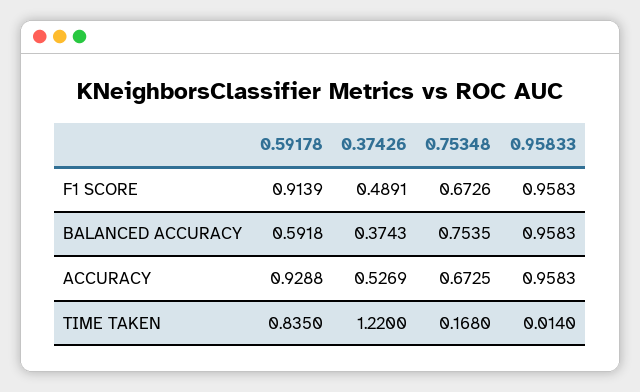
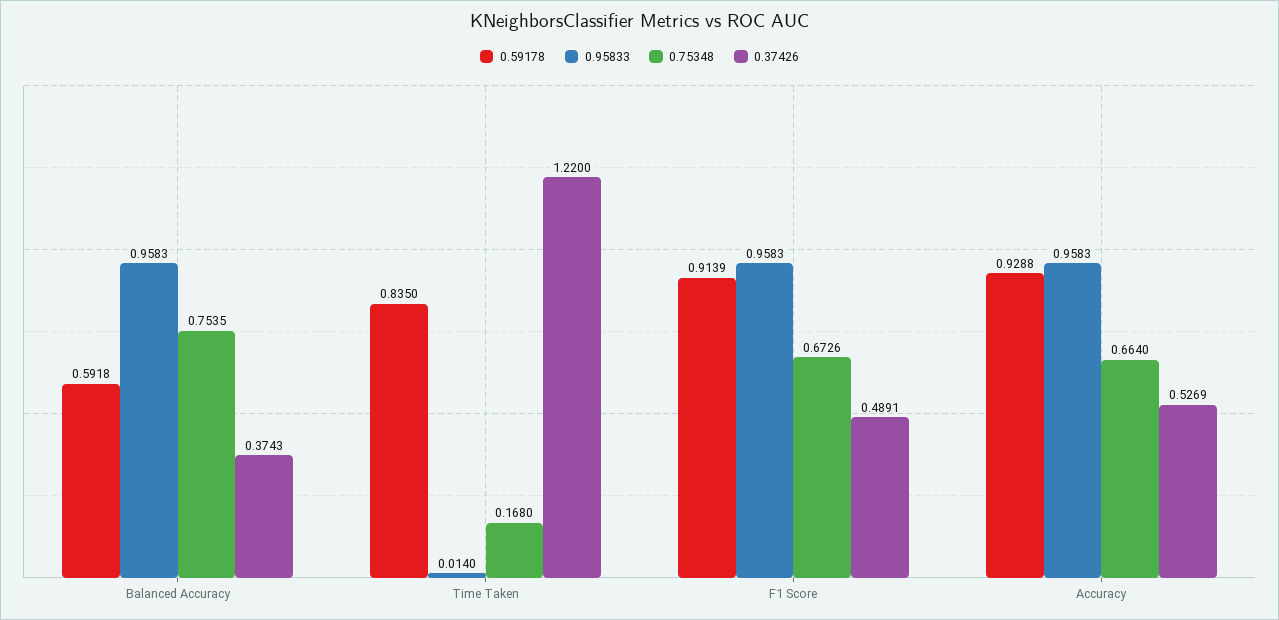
  {
    "0.59178": {
      "F1 SCORE": 0.9139,
      "BALANCED ACCURACY": 0.5918,
      "ACCURACY": 0.9288,
      "TIME TAKEN": 0.835
    },
    "0.37426": {
      "F1 SCORE": 0.4891,
      "BALANCED ACCURACY": 0.3743,
      "ACCURACY": 0.5269,
      "TIME TAKEN": 1.22
    },
    "0.75348": {
      "F1 SCORE": 0.6726,
      "BALANCED ACCURACY": 0.7535,
-     "ACCURACY": 0.6725,
+     "ACCURACY": 0.664,
      "TIME TAKEN": 0.168
    },
    "0.95833": {
      "F1 SCORE": 0.9583,
      "BALANCED ACCURACY": 0.9583,
      "ACCURACY": 0.9583,
      "TIME TAKEN": 0.014
    }
  }

